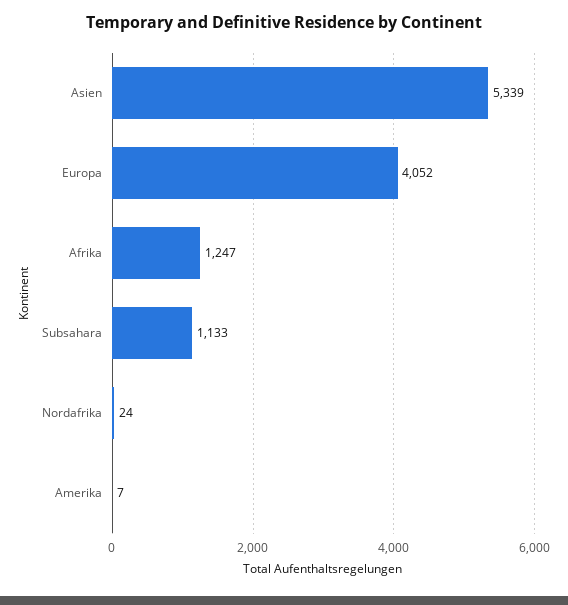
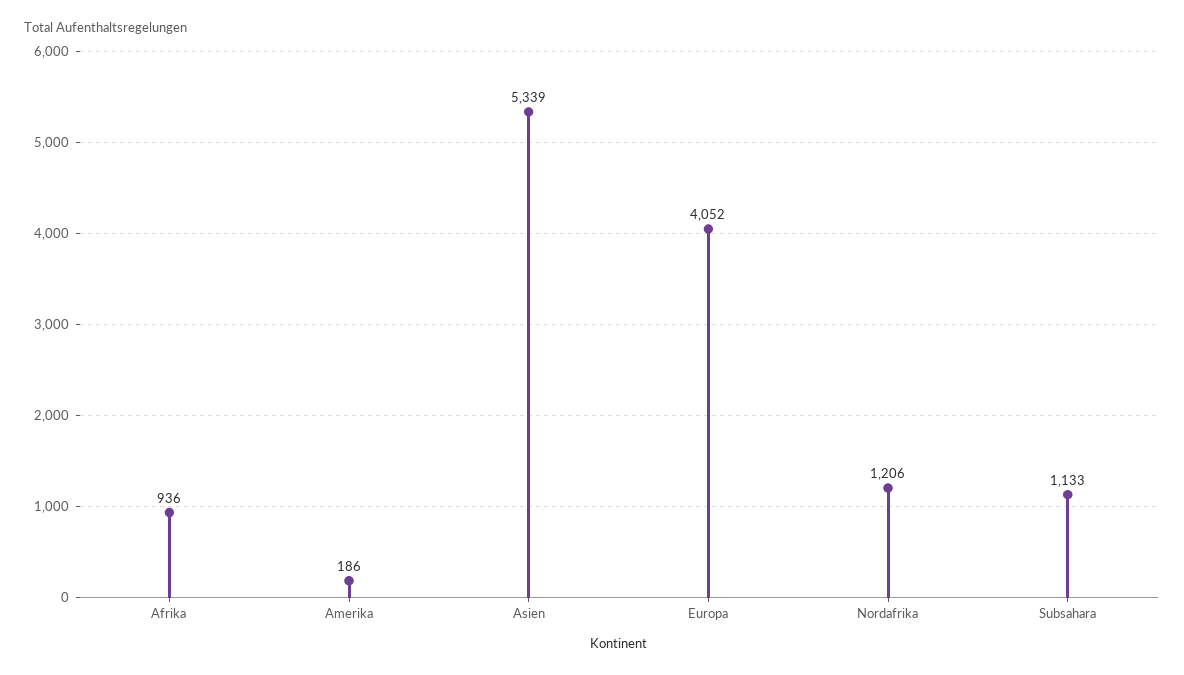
  {
    "Asien": 5339,
    "Europa": 4052,
-   "Afrika": 1247,
+   "Afrika": 936,
    "Subsahara": 1133,
-   "Nordafrika": 24,
+   "Nordafrika": 1206,
-   "Amerika": 7
+   "Amerika": 186
  }

